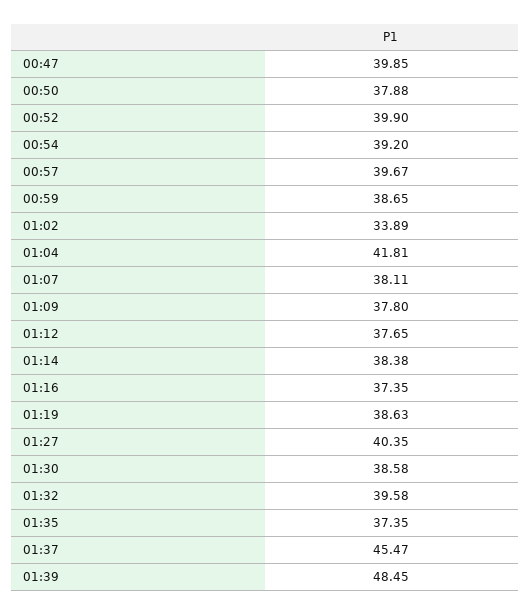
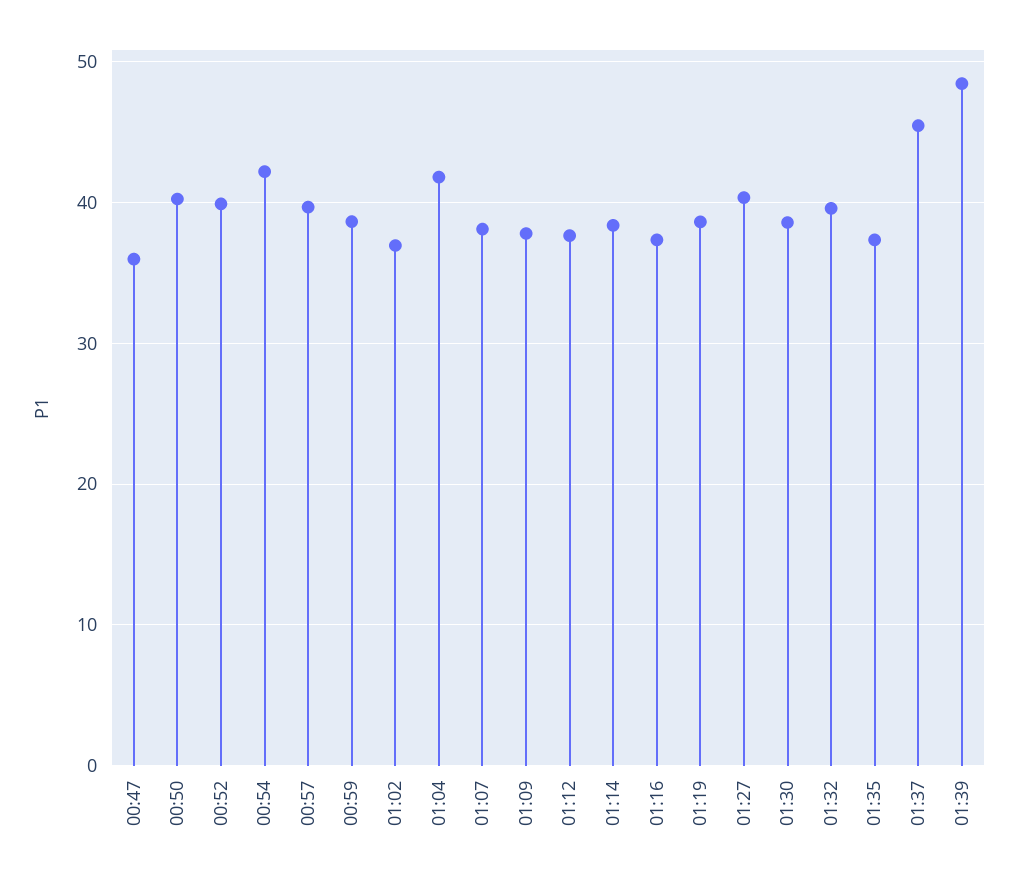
  {
-   "00:47": 39.85,
+   "00:47": 36,
-   "00:50": 37.88,
+   "00:50": 40,
    "00:52": 39.9,
-   "00:54": 39.2,
+   "00:54": 42,
    "00:57": 39.67,
    "00:59": 38.65,
-   "01:02": 33.89,
+   "01:02": 37,
    "01:04": 41.81,
    "01:07": 38.11,
    "01:09": 37.8,
    "01:12": 37.65,
    "01:14": 38.38,
    "01:16": 37.35,
    "01:19": 38.63,
    "01:27": 40.35,
    "01:30": 38.58,
    "01:32": 39.58,
    "01:35": 37.35,
    "01:37": 45.47,
    "01:39": 48.45
  }

